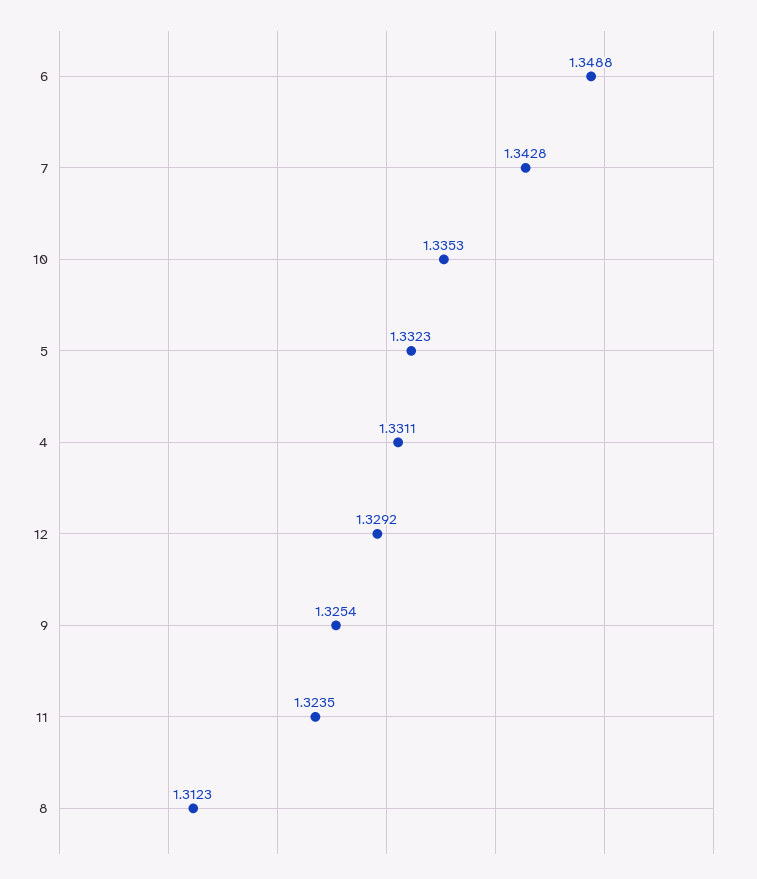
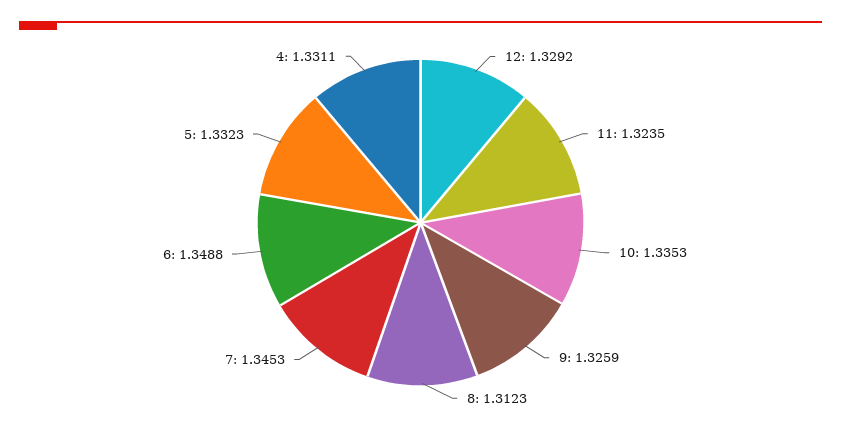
  {
    "6": 1.3488,
-   "7": 1.3428,
+   "7": 1.3453,
    "10": 1.3353,
    "5": 1.3323,
    "4": 1.3311,
    "12": 1.3292,
-   "9": 1.3254,
+   "9": 1.3259,
    "11": 1.3235,
    "8": 1.3123
  }

